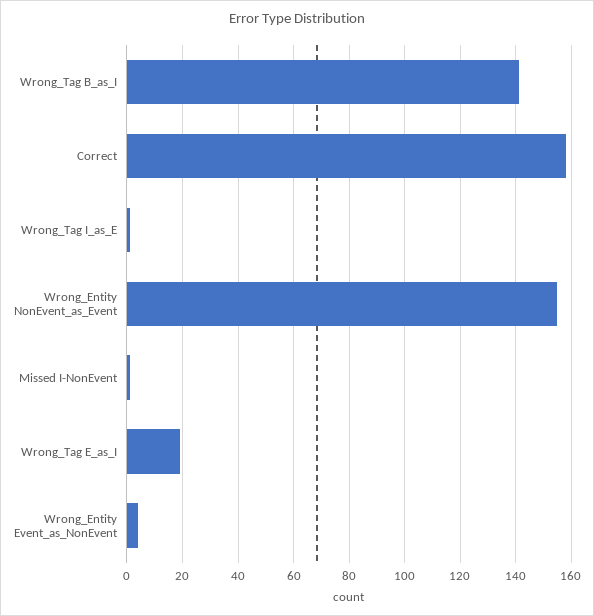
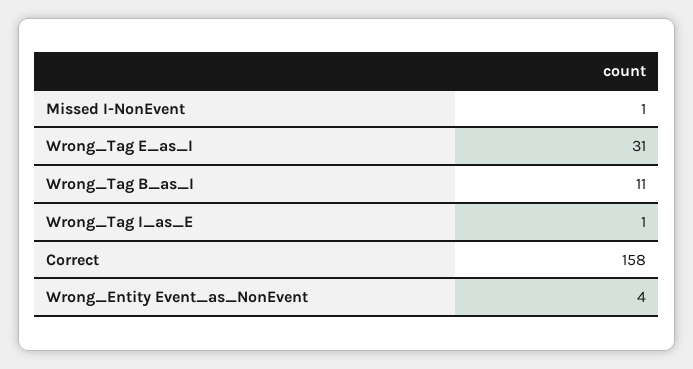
  {
-   "Wrong_Tag B_as_I": 140,
+   "Wrong_Tag B_as_I": 11,
    "Correct": 158,
    "Wrong_Tag I_as_E": 1,
-   "Wrong_Entity NonEvent_as_Event": 155,
    "Missed I-NonEvent": 1,
-   "Wrong_Tag E_as_I": 20,
+   "Wrong_Tag E_as_I": 31,
    "Wrong_Entity Event_as_NonEvent": 4
  }

